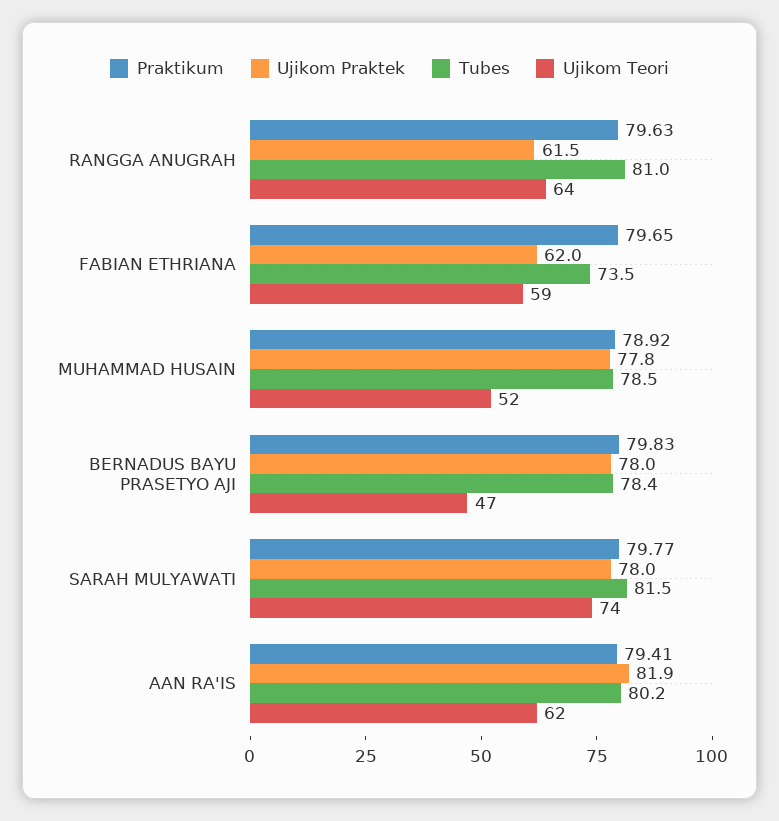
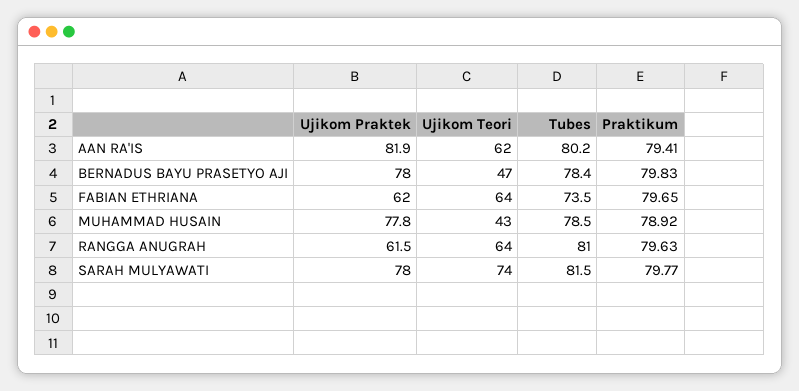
  {
    "Praktikum": {
      "RANGGA ANUGRAH": 79.63,
      "FABIAN ETHRIANA": 79.65,
      "MUHAMMAD HUSAIN": 78.92,
      "BERNADUS BAYU PRASETYO AJI": 79.83,
      "SARAH MULYAWATI": 79.77,
      "AAN RA'IS": 79.41
    },
    "Ujikom Praktek": {
      "RANGGA ANUGRAH": 61.5,
      "FABIAN ETHRIANA": 62,
      "MUHAMMAD HUSAIN": 77.8,
      "BERNADUS BAYU PRASETYO AJI": 78,
      "SARAH MULYAWATI": 78,
      "AAN RA'IS": 81.9
    },
    "Tubes": {
      "RANGGA ANUGRAH": 81,
      "FABIAN ETHRIANA": 73.5,
      "MUHAMMAD HUSAIN": 78.5,
      "BERNADUS BAYU PRASETYO AJI": 78.4,
      "SARAH MULYAWATI": 81.5,
      "AAN RA'IS": 80.2
    },
    "Ujikom Teori": {
      "RANGGA ANUGRAH": 64,
-     "FABIAN ETHRIANA": 59,
+     "FABIAN ETHRIANA": 64,
-     "MUHAMMAD HUSAIN": 52,
+     "MUHAMMAD HUSAIN": 43,
      "BERNADUS BAYU PRASETYO AJI": 47,
      "SARAH MULYAWATI": 74,
      "AAN RA'IS": 62
    }
  }

